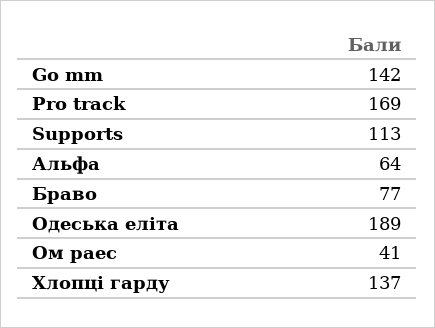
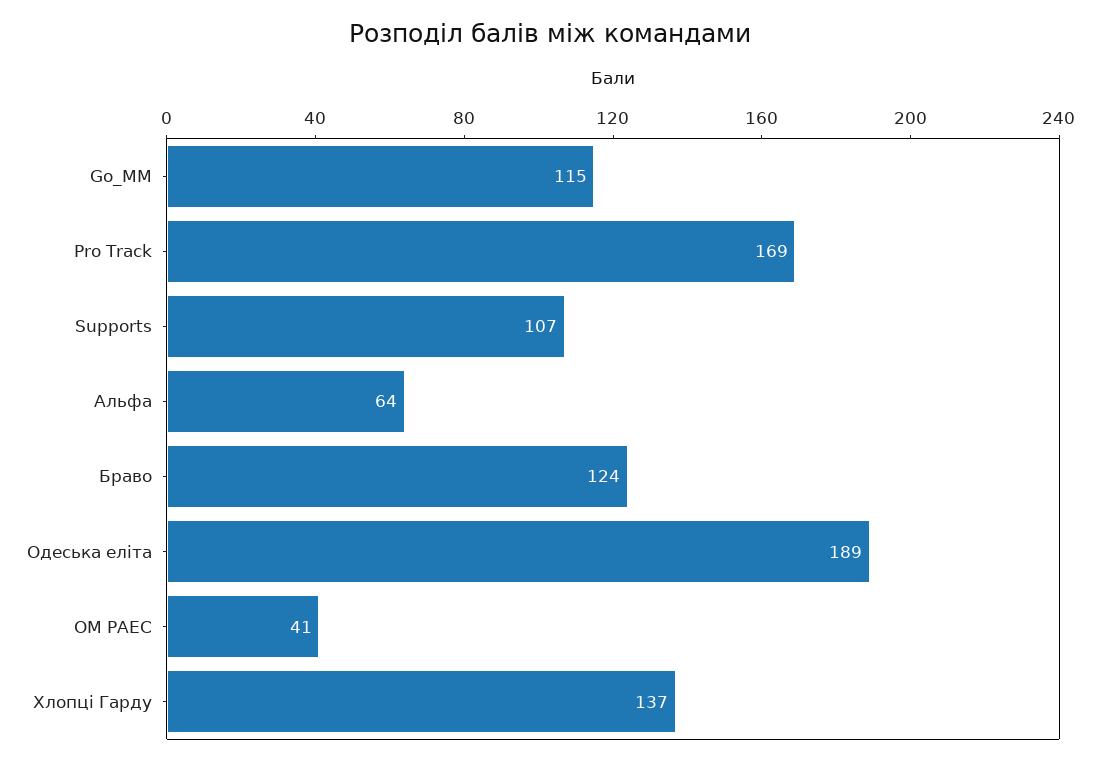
  {
-   "Go mm": 142,
+   "Go mm": 115,
    "Pro track": 169,
-   "Supports": 113,
+   "Supports": 107,
    "Альфа": 64,
-   "Браво": 77,
+   "Браво": 124,
    "Одеська еліта": 189,
    "Ом раес": 41,
    "Хлопці гарду": 137
  }

